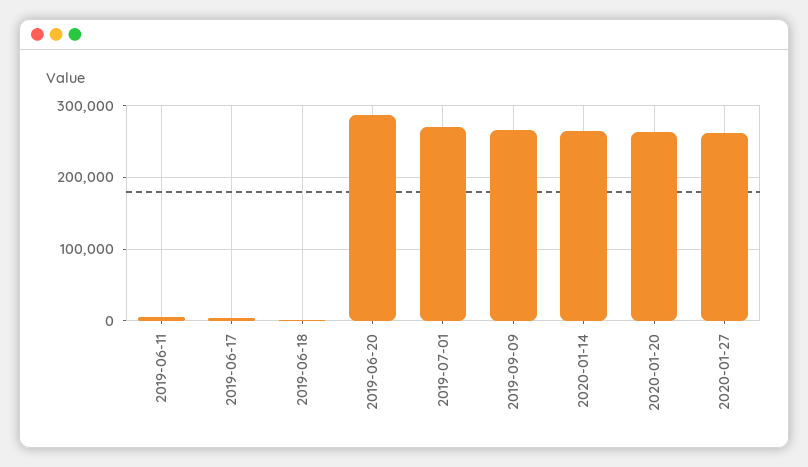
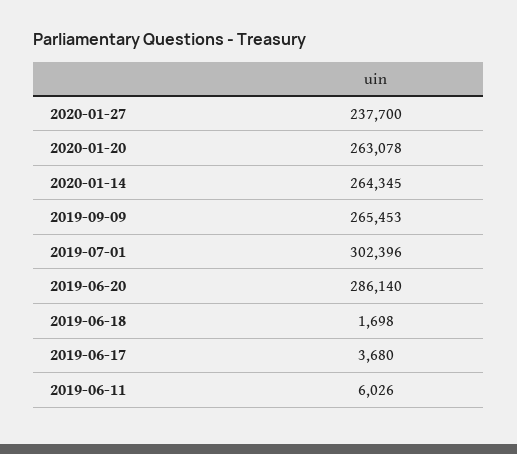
  {
    "2019-06-11": 6026,
    "2019-06-17": 3680,
    "2019-06-18": 1698,
    "2019-06-20": 286140,
-   "2019-07-01": 270000,
+   "2019-07-01": 302396,
    "2019-09-09": 265453,
    "2020-01-14": 264345,
    "2020-01-20": 263078,
-   "2020-01-27": 260000
+   "2020-01-27": 237700
  }

